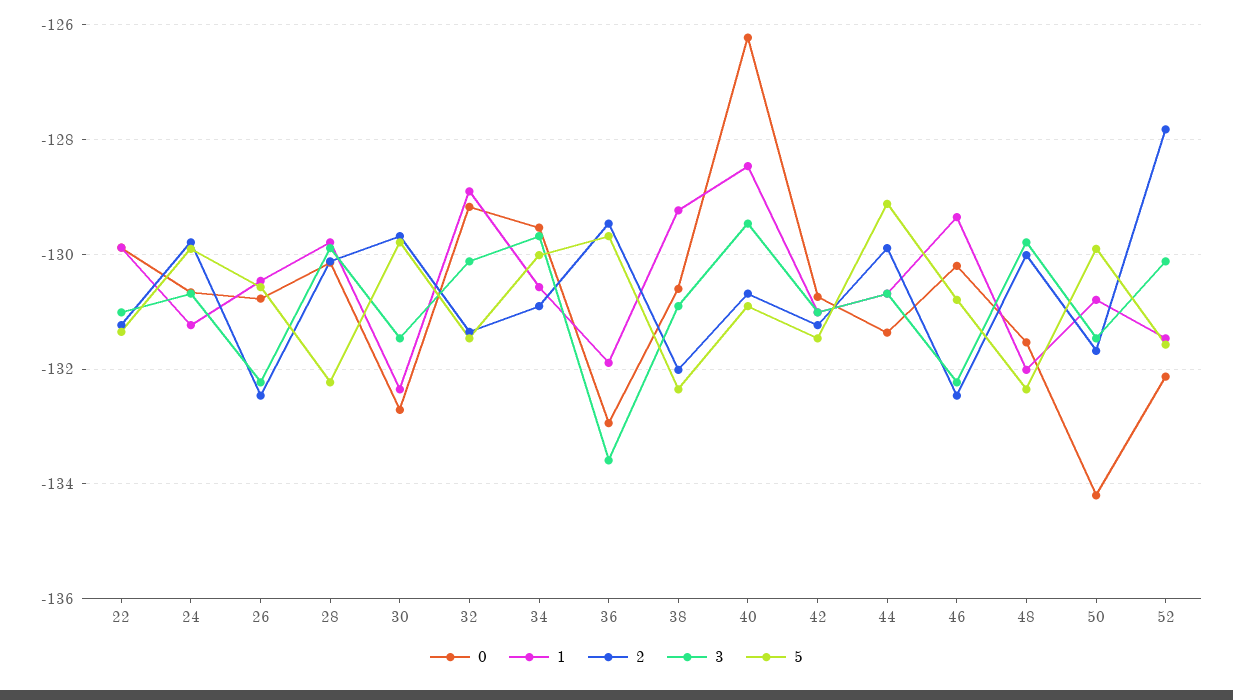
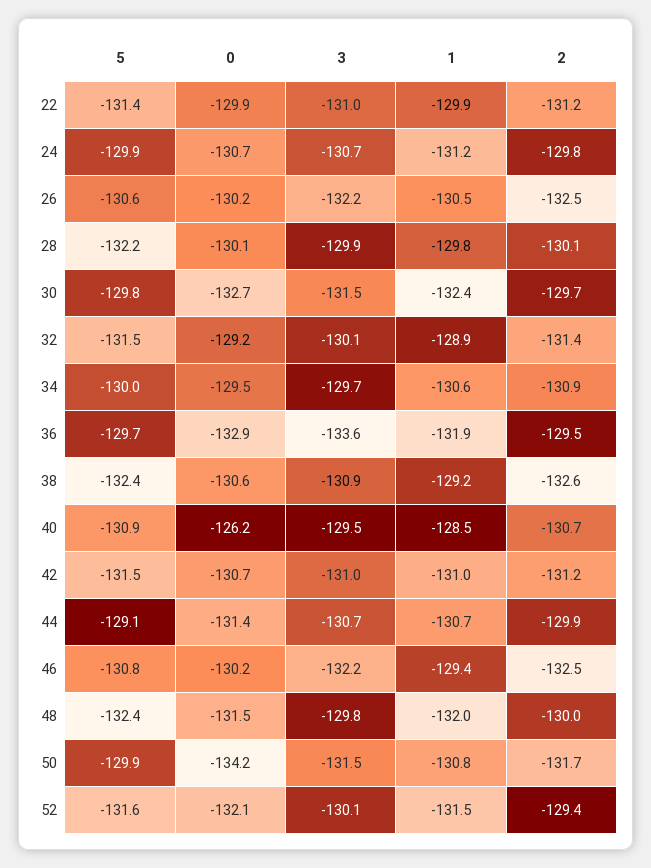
  {
    "0": {
      "22": -129.9,
      "24": -130.7,
-     "26": -130.8,
+     "26": -130.2,
      "28": -130.1,
      "30": -132.7,
      "32": -129.2,
      "34": -129.5,
      "36": -132.9,
      "38": -130.6,
      "40": -126.2,
      "42": -130.7,
      "44": -131.4,
      "46": -130.2,
      "48": -131.5,
      "50": -134.2,
      "52": -132.1
    },
    "1": {
      "22": -129.9,
      "24": -131.2,
      "26": -130.5,
      "28": -129.8,
      "30": -132.4,
      "32": -128.9,
      "34": -130.6,
      "36": -131.9,
      "38": -129.2,
      "40": -128.5,
      "42": -131,
      "44": -130.7,
      "46": -129.4,
      "48": -132,
      "50": -130.8,
      "52": -131.5
    },
    "2": {
      "22": -131.2,
      "24": -129.8,
      "26": -132.5,
      "28": -130.1,
      "30": -129.7,
      "32": -131.4,
      "34": -130.9,
      "36": -129.5,
-     "38": -132,
+     "38": -132.6,
      "40": -130.7,
      "42": -131.2,
      "44": -129.9,
      "46": -132.5,
      "48": -130,
      "50": -131.7,
-     "52": -127.8
+     "52": -129.4
    },
    "3": {
      "22": -131,
      "24": -130.7,
      "26": -132.2,
      "28": -129.9,
      "30": -131.5,
      "32": -130.1,
      "34": -129.7,
      "36": -133.6,
      "38": -130.9,
      "40": -129.5,
      "42": -131,
      "44": -130.7,
      "46": -132.2,
      "48": -129.8,
      "50": -131.5,
      "52": -130.1
    },
    "5": {
      "22": -131.4,
      "24": -129.9,
      "26": -130.6,
      "28": -132.2,
      "30": -129.8,
      "32": -131.5,
      "34": -130,
      "36": -129.7,
      "38": -132.4,
      "40": -130.9,
      "42": -131.5,
      "44": -129.1,
      "46": -130.8,
      "48": -132.4,
      "50": -129.9,
      "52": -131.6
    }
  }

